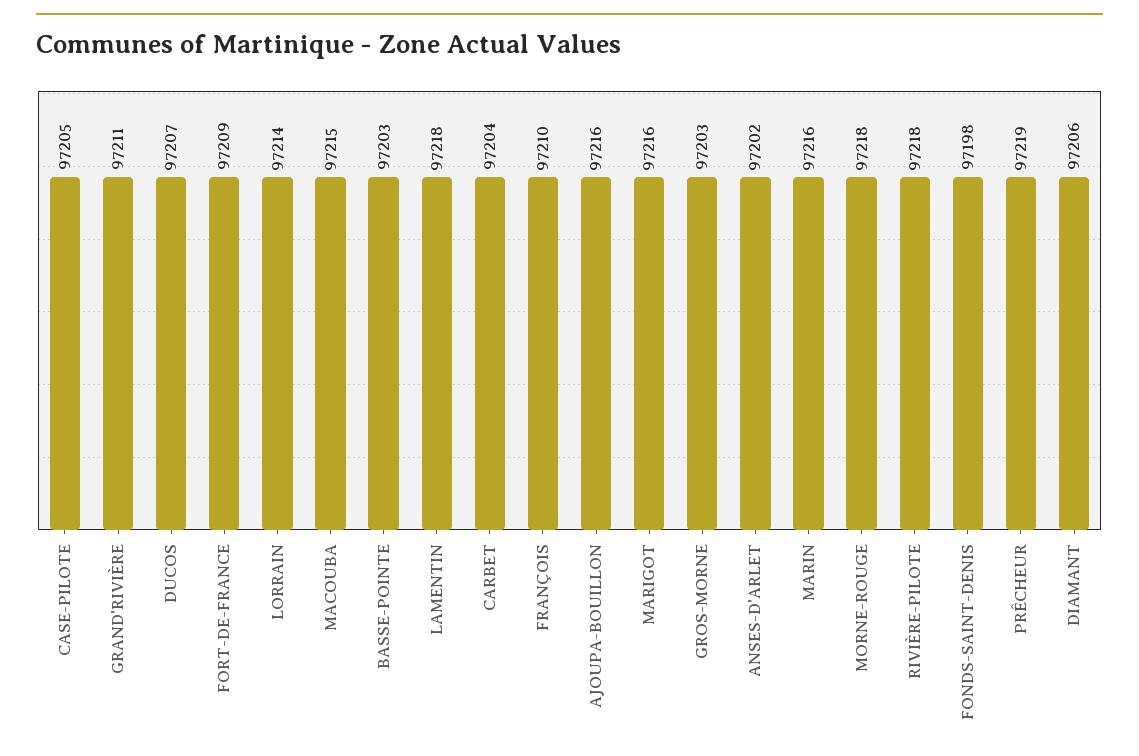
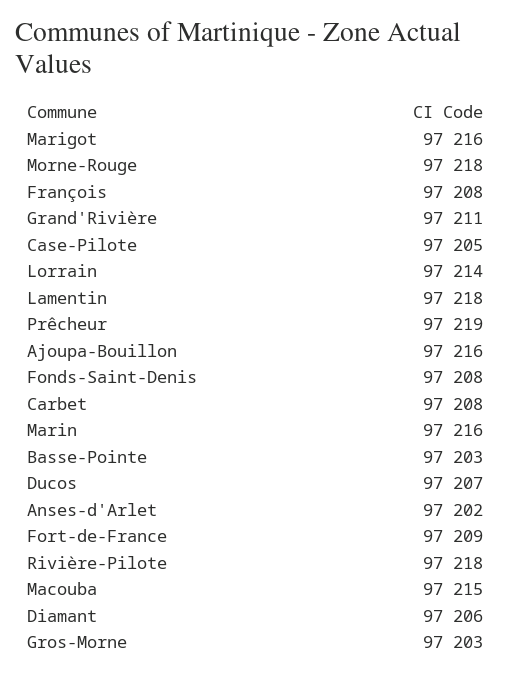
  {
    "CASE-PILOTE": 97205,
    "GRAND'RIVIÈRE": 97211,
    "DUCOS": 97207,
    "FORT-DE-FRANCE": 97209,
    "LORRAIN": 97214,
    "MACOUBA": 97215,
    "BASSE-POINTE": 97203,
    "LAMENTIN": 97218,
-   "CARBET": 97204,
+   "CARBET": 97208,
-   "FRANÇOIS": 97210,
+   "FRANÇOIS": 97208,
    "AJOUPA-BOUILLON": 97216,
    "MARIGOT": 97216,
    "GROS-MORNE": 97203,
    "ANSES-D'ARLET": 97202,
    "MARIN": 97216,
    "MORNE-ROUGE": 97218,
    "RIVIÈRE-PILOTE": 97218,
-   "FONDS-SAINT-DENIS": 97198,
+   "FONDS-SAINT-DENIS": 97208,
    "PRÊCHEUR": 97219,
    "DIAMANT": 97206
  }

